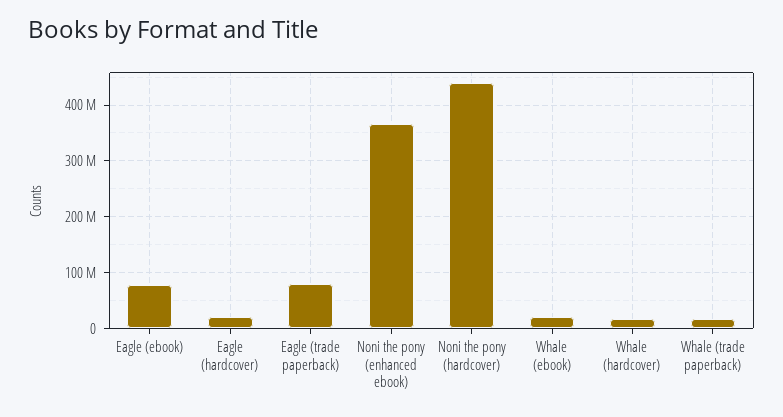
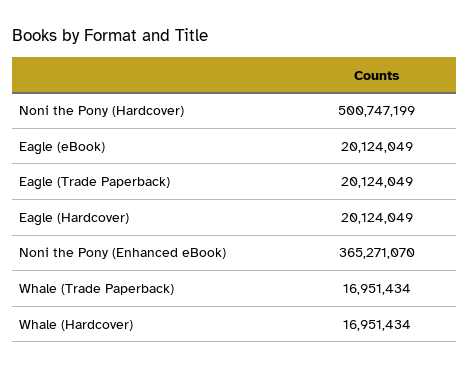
  {
-   "Eagle (ebook)": 80000000,
+   "Eagle (ebook)": 20124049,
    "Eagle (hardcover)": 20124049,
-   "Eagle (trade paperback)": 80000000,
+   "Eagle (trade paperback)": 20124049,
    "Noni the pony (enhanced ebook)": 365271070,
-   "Noni the pony (hardcover)": 440000000,
+   "Noni the pony (hardcover)": 500747199,
-   "Whale (ebook)": 20000000,
    "Whale (hardcover)": 16951434,
    "Whale (trade paperback)": 16951434
  }

